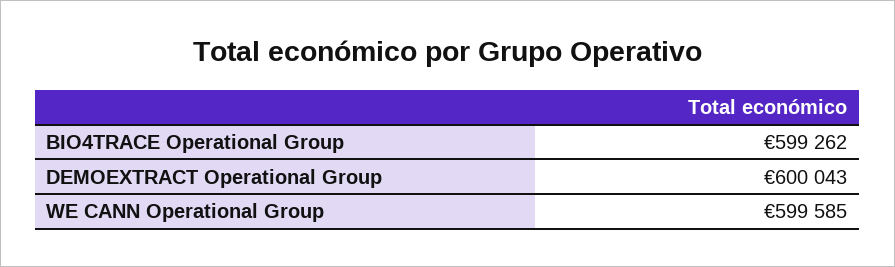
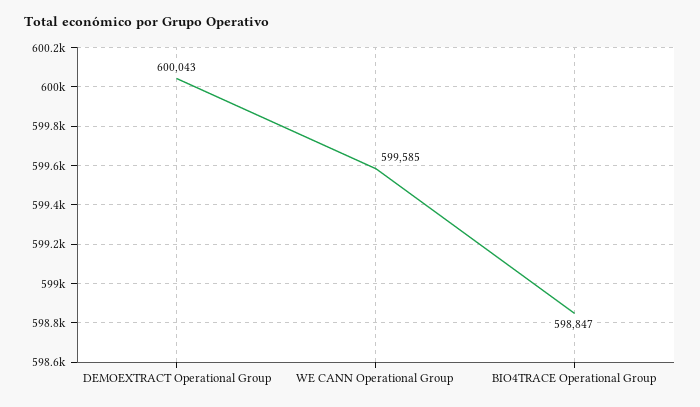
  {
-   "BIO4TRACE Operational Group": 599262,
+   "BIO4TRACE Operational Group": 598847,
    "DEMOEXTRACT Operational Group": 600043,
    "WE CANN Operational Group": 599585
  }

